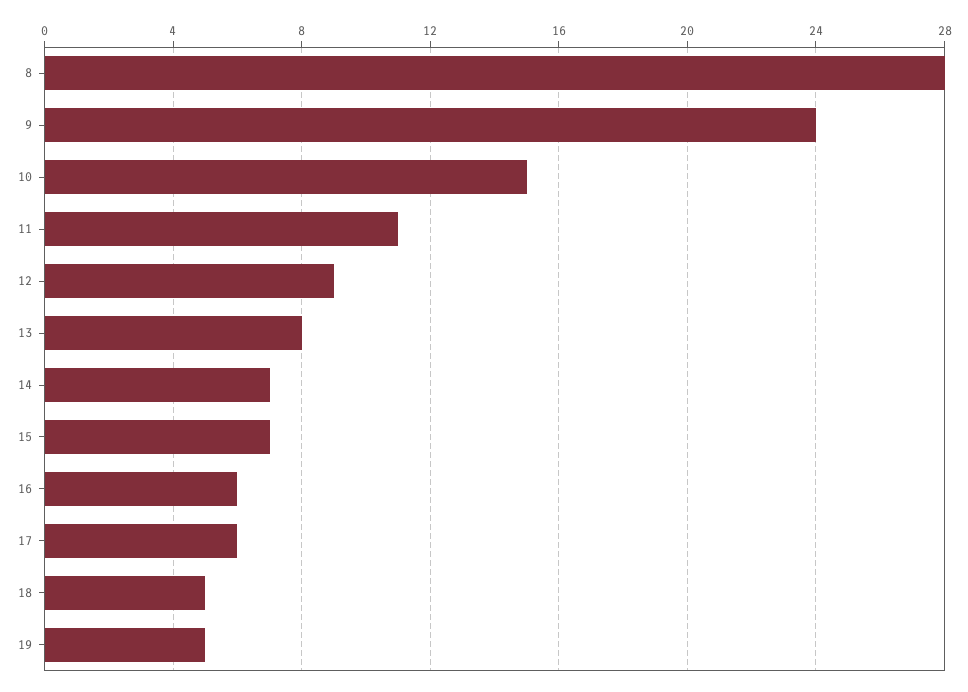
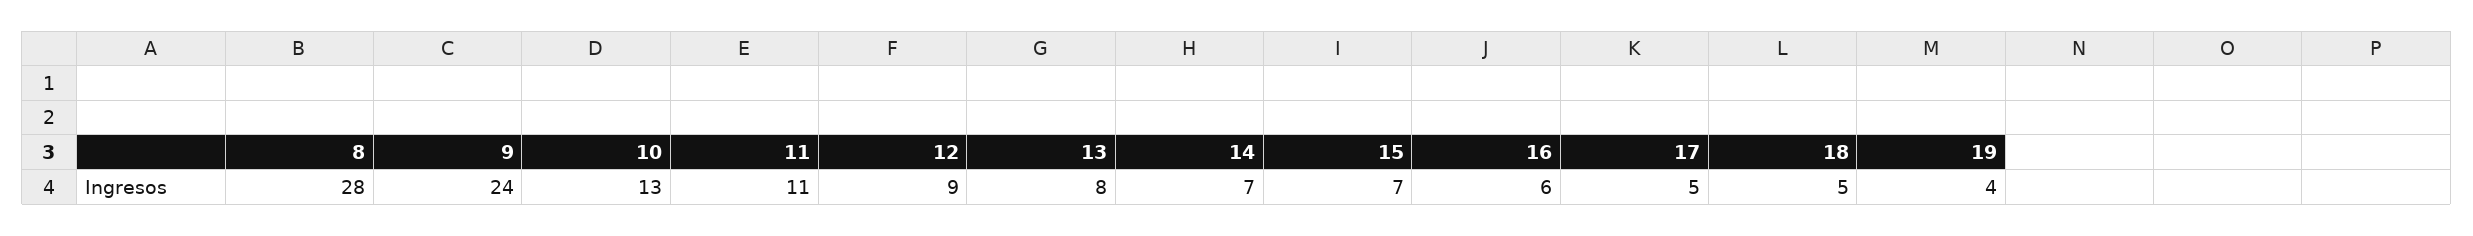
  {
    "8": 28,
    "9": 24,
-   "10": 15,
+   "10": 13,
    "11": 11,
    "12": 9,
    "13": 8,
    "14": 7,
    "15": 7,
    "16": 6,
-   "17": 6,
+   "17": 5,
    "18": 5,
-   "19": 5
+   "19": 4
  }

